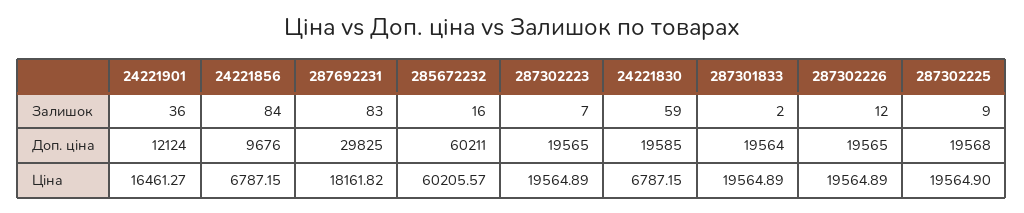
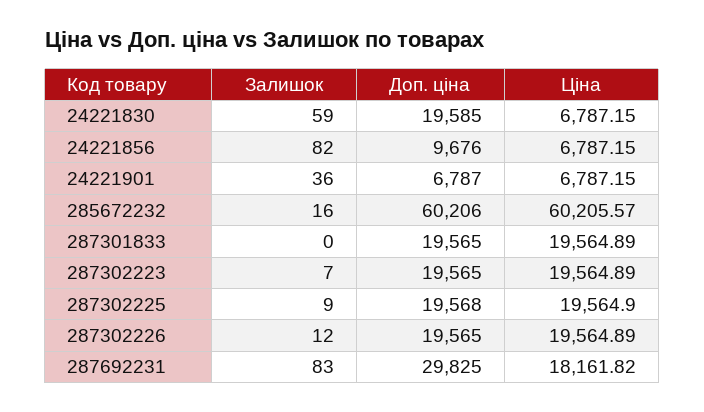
  {
    "24221901": {
      "Залишок": 36,
-     "Доп. ціна": 12124,
+     "Доп. ціна": 6787,
-     "Ціна": 16461.27
+     "Ціна": 6787.15
    },
    "24221856": {
-     "Залишок": 84,
+     "Залишок": 82,
      "Доп. ціна": 9676,
      "Ціна": 6787.15
    },
    "287692231": {
      "Залишок": 83,
      "Доп. ціна": 29825,
      "Ціна": 18161.82
    },
    "285672232": {
      "Залишок": 16,
-     "Доп. ціна": 60211,
+     "Доп. ціна": 60206,
      "Ціна": 60205.57
    },
    "287302223": {
      "Залишок": 7,
      "Доп. ціна": 19565,
      "Ціна": 19564.89
    },
    "24221830": {
      "Залишок": 59,
      "Доп. ціна": 19585,
      "Ціна": 6787.15
    },
    "287301833": {
-     "Залишок": 2,
+     "Залишок": 0,
-     "Доп. ціна": 19564,
+     "Доп. ціна": 19565,
      "Ціна": 19564.89
    },
    "287302226": {
      "Залишок": 12,
      "Доп. ціна": 19565,
      "Ціна": 19564.89
    },
    "287302225": {
      "Залишок": 9,
      "Доп. ціна": 19568,
      "Ціна": 19564.9
    }
  }

